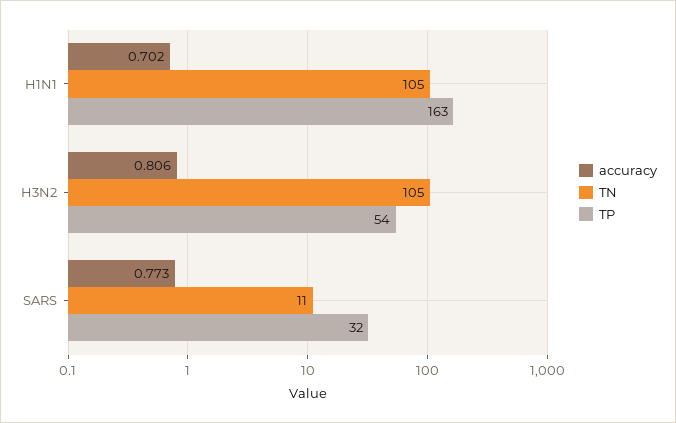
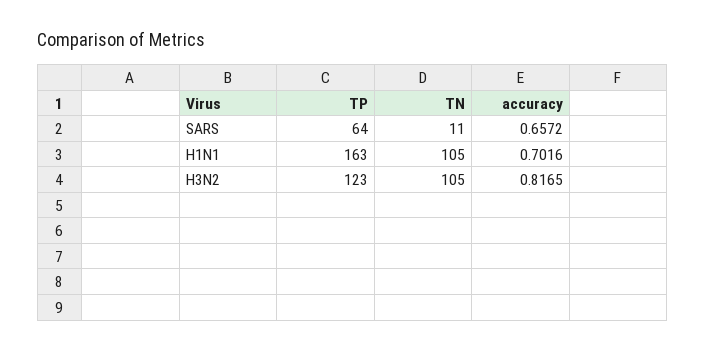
  {
    "accuracy": {
      "H1N1": 0.7016,
-     "H3N2": 0.806,
+     "H3N2": 0.8165,
-     "SARS": 0.773
+     "SARS": 0.6572
    },
    "TN": {
      "H1N1": 105,
      "H3N2": 105,
      "SARS": 11
    },
    "TP": {
      "H1N1": 163,
-     "H3N2": 54,
+     "H3N2": 123,
-     "SARS": 32
+     "SARS": 64
    }
  }

